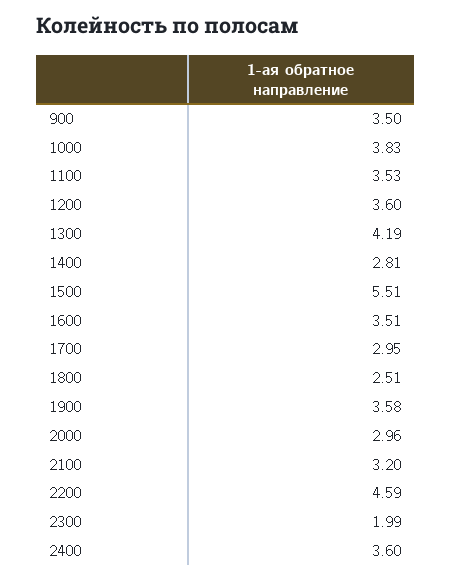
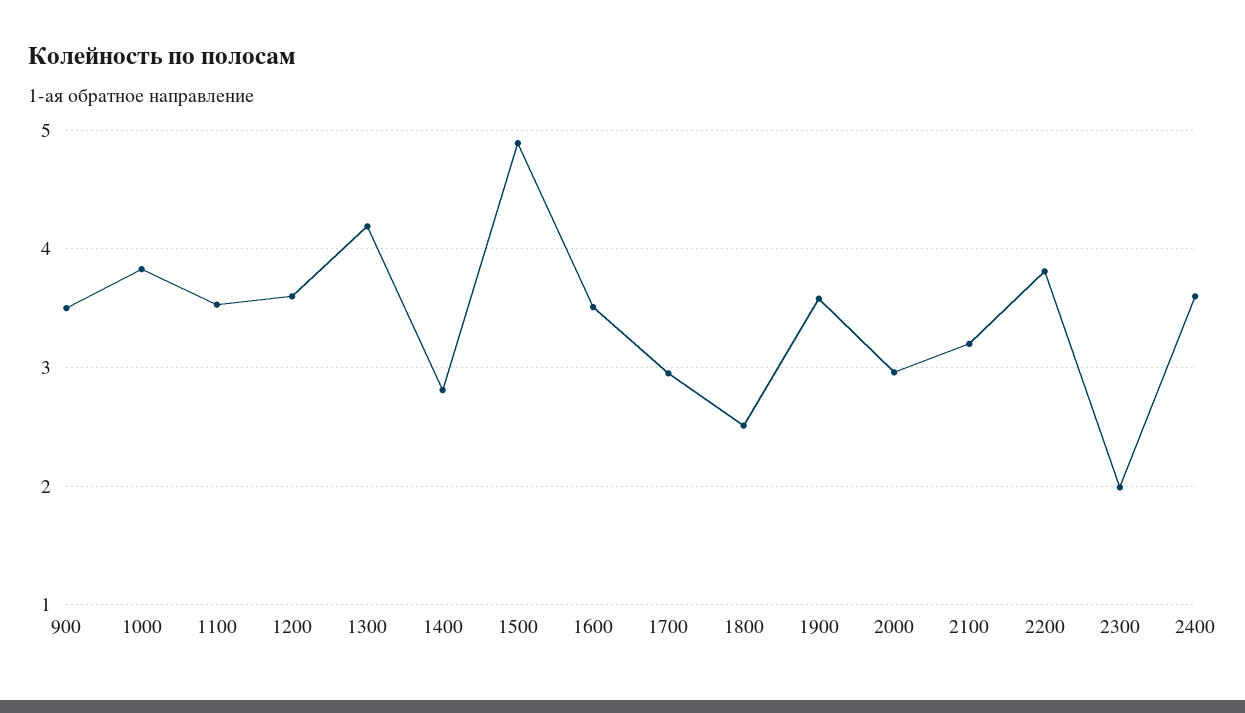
  {
    "900": 3.5,
    "1000": 3.83,
    "1100": 3.53,
    "1200": 3.6,
    "1300": 4.19,
    "1400": 2.81,
-   "1500": 5.51,
+   "1500": 4.9,
    "1600": 3.51,
    "1700": 2.95,
    "1800": 2.51,
    "1900": 3.58,
    "2000": 2.96,
    "2100": 3.2,
-   "2200": 4.59,
+   "2200": 3.8,
    "2300": 1.99,
    "2400": 3.6
  }

